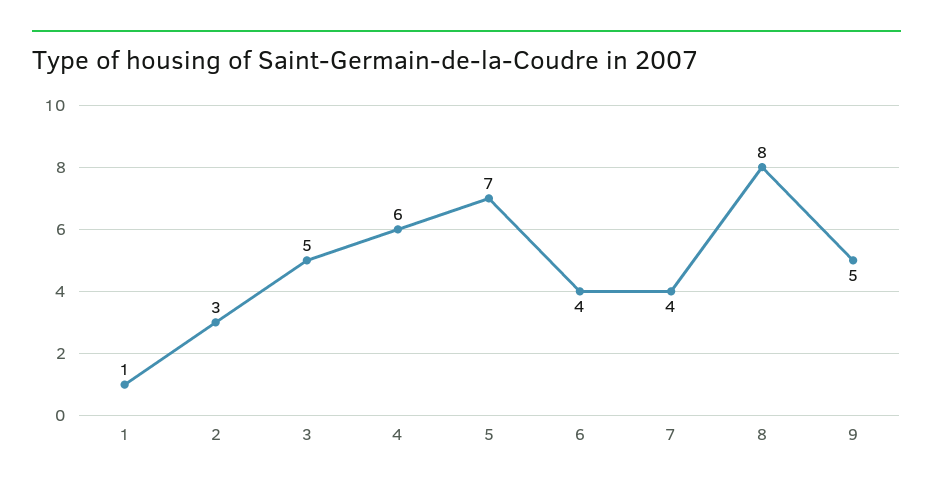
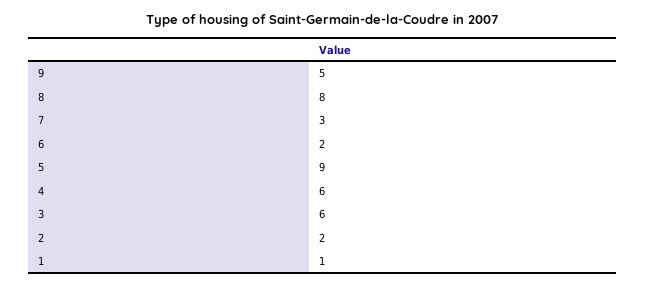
  {
    "1": 1,
-   "2": 3,
+   "2": 2,
-   "3": 5,
+   "3": 6,
    "4": 6,
-   "5": 7,
+   "5": 9,
-   "6": 4,
+   "6": 2,
-   "7": 4,
+   "7": 3,
    "8": 8,
    "9": 5
  }

